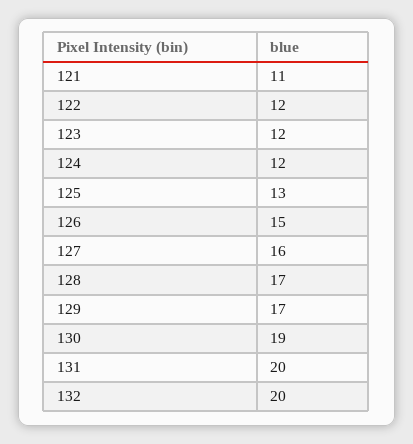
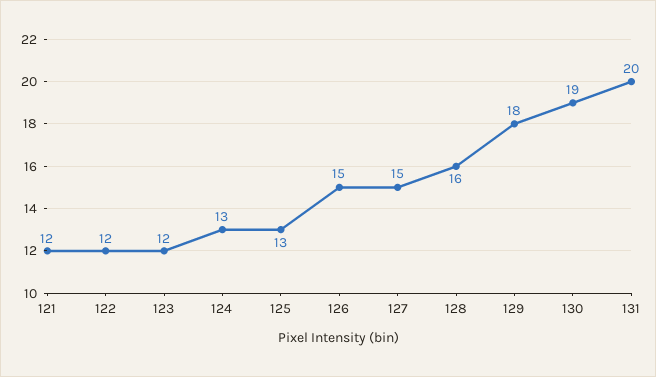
  {
-   "121": 11,
+   "121": 12,
    "122": 12,
    "123": 12,
-   "124": 12,
+   "124": 13,
    "125": 13,
    "126": 15,
-   "127": 16,
+   "127": 15,
-   "128": 17,
+   "128": 16,
-   "129": 17,
+   "129": 18,
    "130": 19,
-   "131": 20,
+   "131": 20
-   "132": 20
  }

